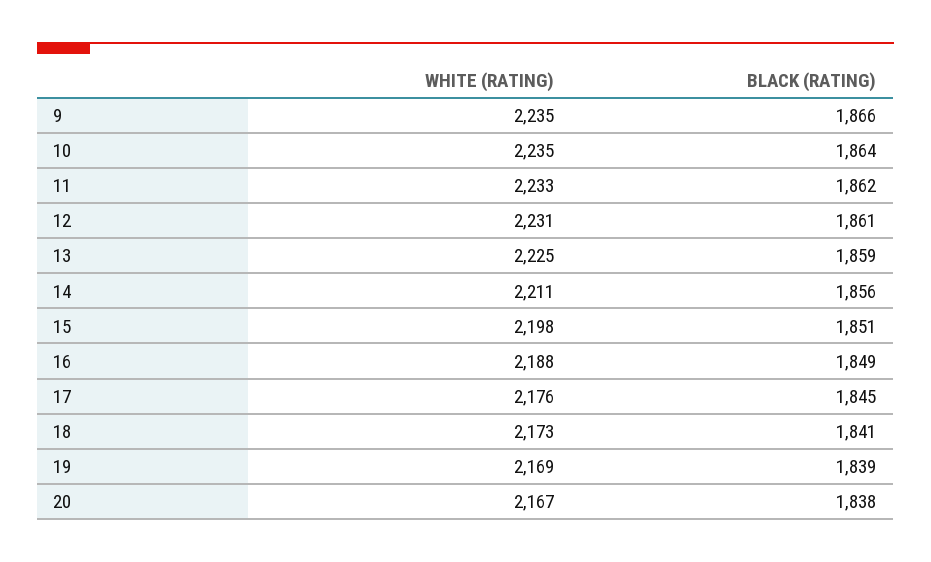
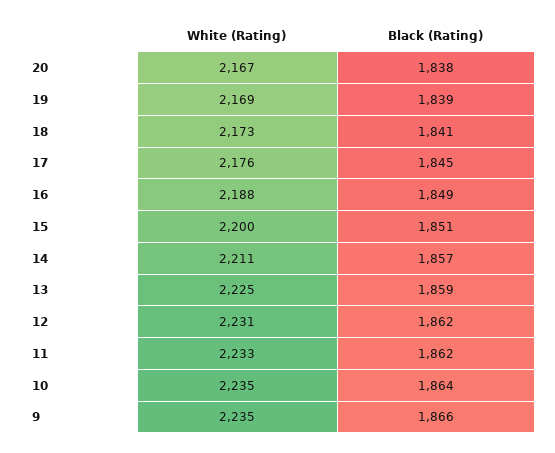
  {
    "WHITE (RATING)": {
      "9": 2235,
      "10": 2235,
      "11": 2233,
      "12": 2231,
      "13": 2225,
      "14": 2211,
-     "15": 2198,
+     "15": 2200,
      "16": 2188,
      "17": 2176,
      "18": 2173,
      "19": 2169,
      "20": 2167
    },
    "BLACK (RATING)": {
      "9": 1866,
      "10": 1864,
      "11": 1862,
-     "12": 1861,
+     "12": 1862,
      "13": 1859,
-     "14": 1856,
+     "14": 1857,
      "15": 1851,
      "16": 1849,
      "17": 1845,
      "18": 1841,
      "19": 1839,
      "20": 1838
    }
  }

